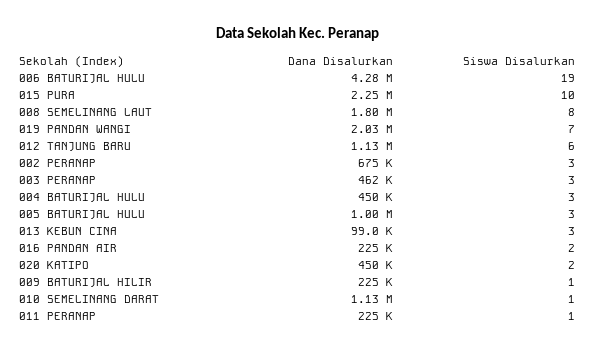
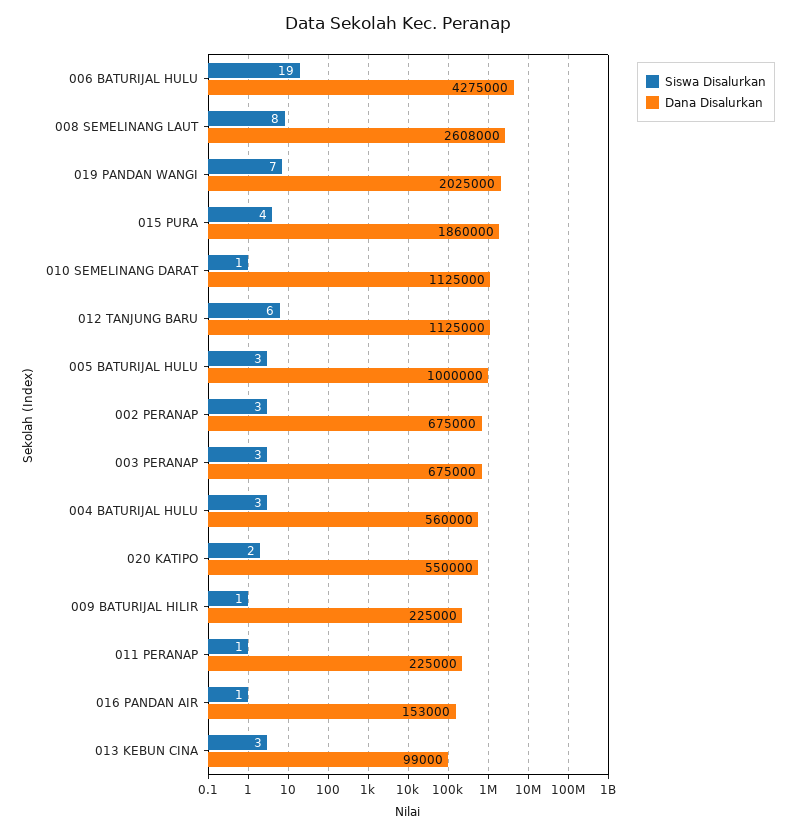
  {
    "Dana Disalurkan": {
      "006 BATURIJAL HULU": 4275000,
-     "015 PURA": 2250000,
+     "015 PURA": 1860000,
-     "008 SEMELINANG LAUT": 1800000,
+     "008 SEMELINANG LAUT": 2608000,
      "019 PANDAN WANGI": 2025000,
      "012 TANJUNG BARU": 1125000,
      "002 PERANAP": 675000,
-     "003 PERANAP": 462000,
+     "003 PERANAP": 675000,
-     "004 BATURIJAL HULU": 450000,
+     "004 BATURIJAL HULU": 560000,
      "005 BATURIJAL HULU": 1000000,
      "013 KEBUN CINA": 99000,
-     "016 PANDAN AIR": 225000,
+     "016 PANDAN AIR": 153000,
-     "020 KATIPO": 450000,
+     "020 KATIPO": 550000,
      "009 BATURIJAL HILIR": 225000,
      "010 SEMELINANG DARAT": 1125000,
      "011 PERANAP": 225000
    },
    "Siswa Disalurkan": {
      "006 BATURIJAL HULU": 19,
-     "015 PURA": 10,
+     "015 PURA": 4,
      "008 SEMELINANG LAUT": 8,
      "019 PANDAN WANGI": 7,
      "012 TANJUNG BARU": 6,
      "002 PERANAP": 3,
      "003 PERANAP": 3,
      "004 BATURIJAL HULU": 3,
      "005 BATURIJAL HULU": 3,
      "013 KEBUN CINA": 3,
-     "016 PANDAN AIR": 2,
+     "016 PANDAN AIR": 1,
      "020 KATIPO": 2,
      "009 BATURIJAL HILIR": 1,
      "010 SEMELINANG DARAT": 1,
      "011 PERANAP": 1
    }
  }

